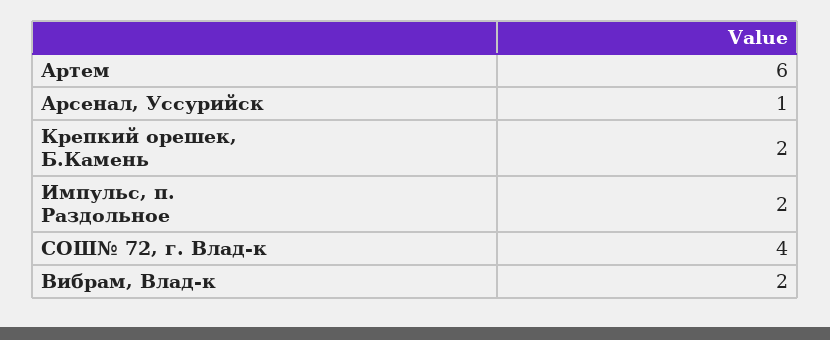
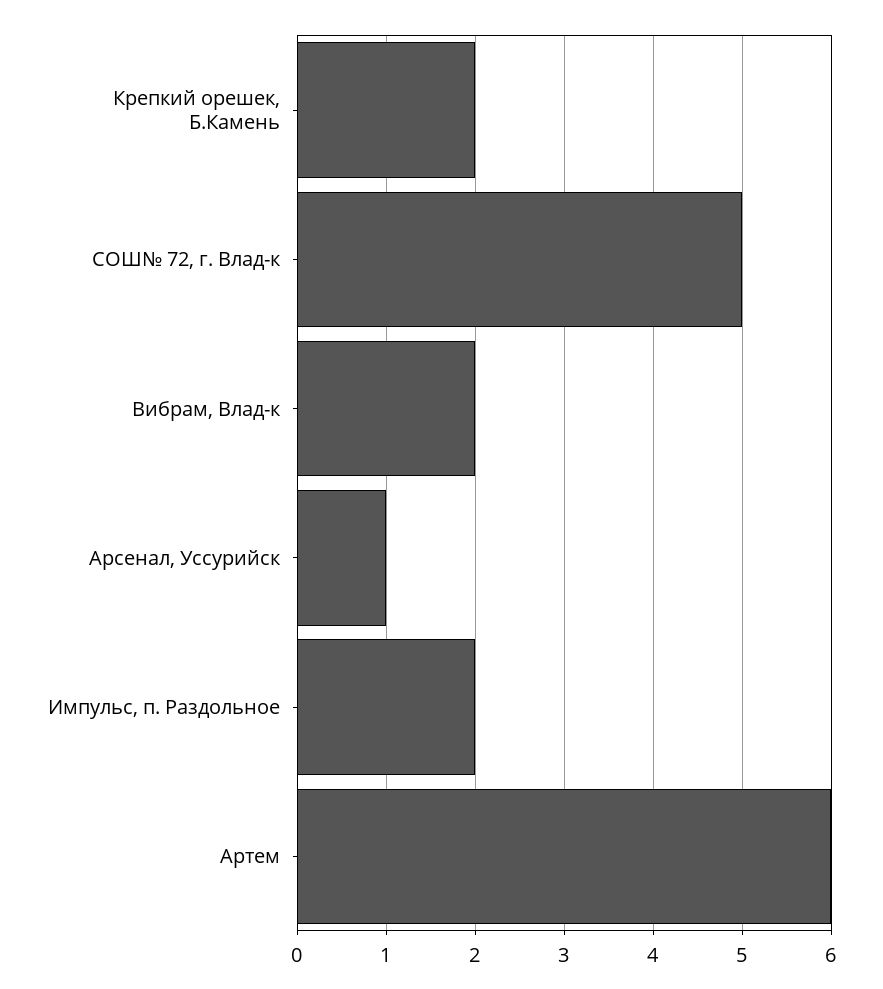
  {
    "Артем": 6,
    "Арсенал, Уссурийск": 1,
    "Крепкий орешек, Б.Камень": 2,
    "Импульс, п. Раздольное": 2,
-   "СОШ№ 72, г. Влад-к": 4,
+   "СОШ№ 72, г. Влад-к": 5,
    "Вибрам, Влад-к": 2
  }

